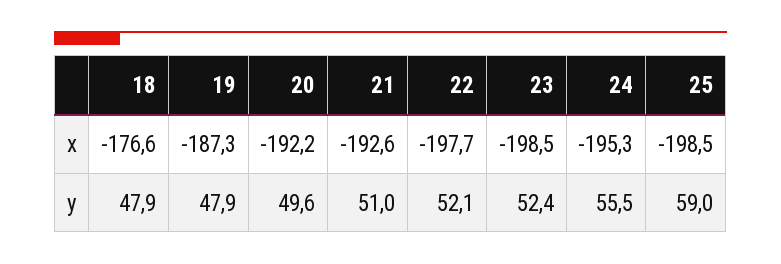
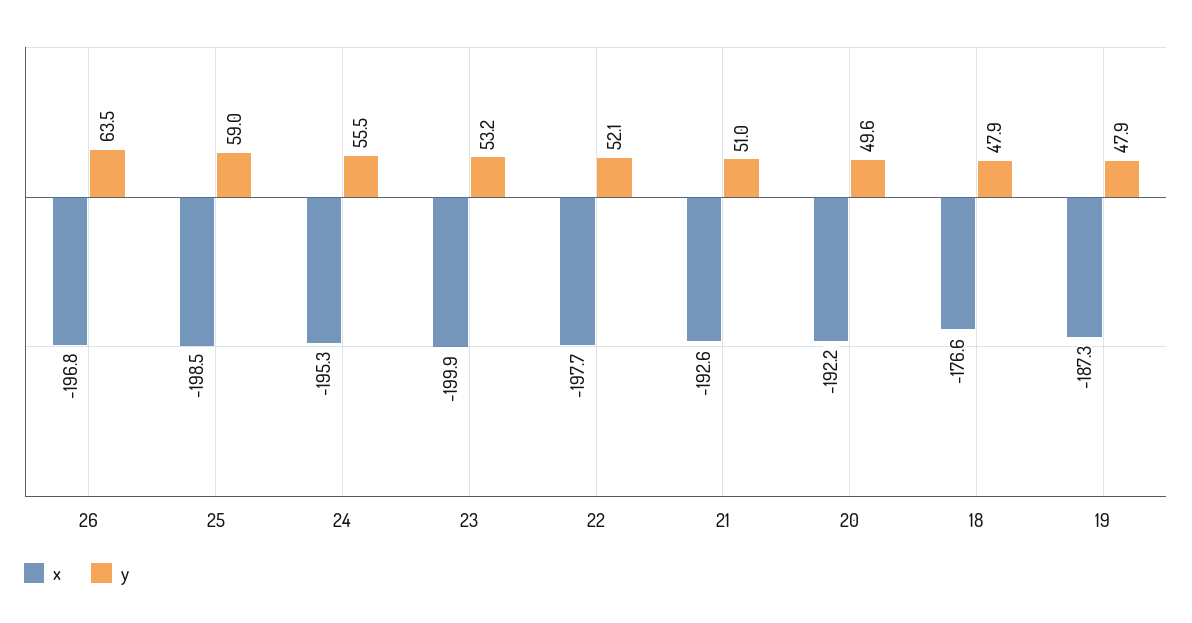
  {
    "x": {
      "18": -176.6,
      "19": -187.3,
      "20": -192.2,
      "21": -192.6,
      "22": -197.7,
-     "23": -198.5,
+     "23": -199.9,
      "24": -195.3,
-     "25": -198.5
+     "25": -198.5,
+     "26": -196.8
    },
    "y": {
      "18": 47.9,
      "19": 47.9,
      "20": 49.6,
      "21": 51,
      "22": 52.1,
-     "23": 52.4,
+     "23": 53.2,
      "24": 55.5,
-     "25": 59
+     "25": 59,
+     "26": 63.5
    }
  }

